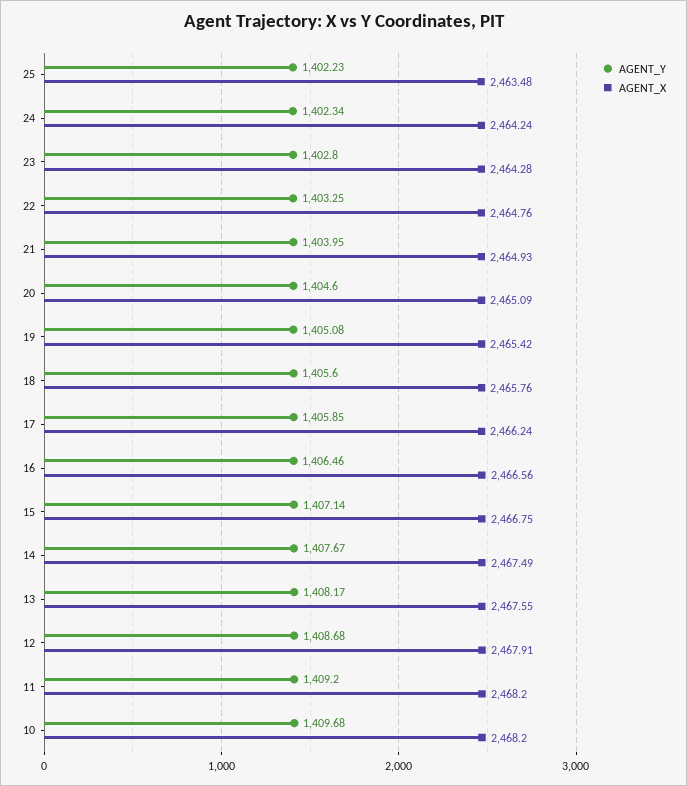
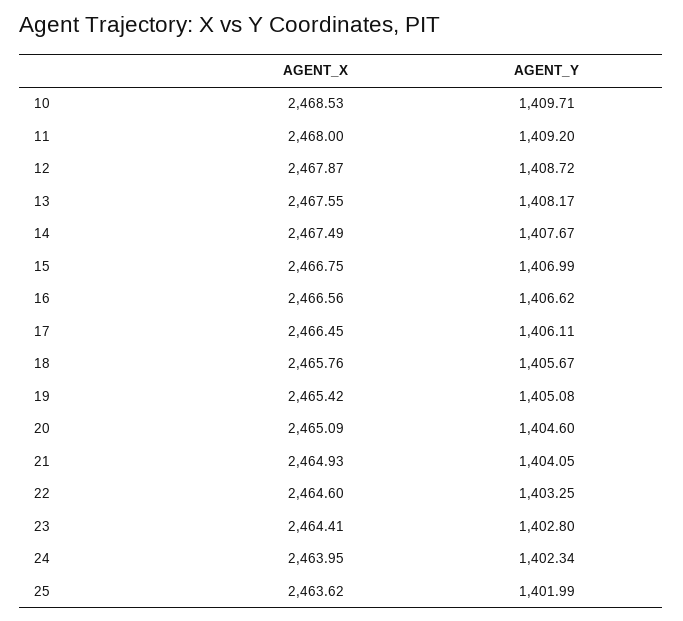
  {
    "AGENT_Y": {
-     "25": 1402.23,
+     "25": 1401.99,
      "24": 1402.34,
      "23": 1402.8,
      "22": 1403.25,
-     "21": 1403.95,
+     "21": 1404.05,
      "20": 1404.6,
      "19": 1405.08,
-     "18": 1405.6,
+     "18": 1405.67,
-     "17": 1405.85,
+     "17": 1406.11,
-     "16": 1406.46,
+     "16": 1406.62,
-     "15": 1407.14,
+     "15": 1406.99,
      "14": 1407.67,
      "13": 1408.17,
-     "12": 1408.68,
+     "12": 1408.72,
      "11": 1409.2,
-     "10": 1409.68
+     "10": 1409.71
    },
    "AGENT_X": {
-     "25": 2463.48,
+     "25": 2463.62,
-     "24": 2464.24,
+     "24": 2463.95,
-     "23": 2464.28,
+     "23": 2464.41,
-     "22": 2464.76,
+     "22": 2464.6,
      "21": 2464.93,
      "20": 2465.09,
      "19": 2465.42,
      "18": 2465.76,
-     "17": 2466.24,
+     "17": 2466.45,
      "16": 2466.56,
      "15": 2466.75,
      "14": 2467.49,
      "13": 2467.55,
-     "12": 2467.91,
+     "12": 2467.87,
-     "11": 2468.2,
+     "11": 2468,
-     "10": 2468.2
+     "10": 2468.53
    }
  }

